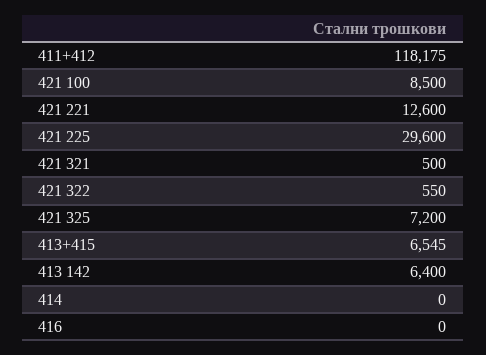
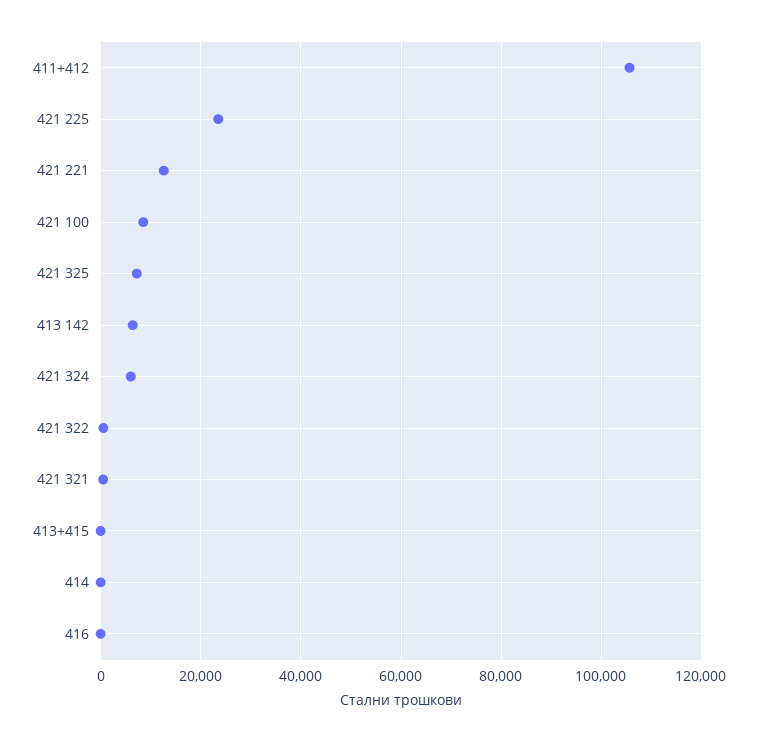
  {
-   "411+412": 118175,
+   "411+412": 106000,
    "421 100": 8500,
    "421 221": 12600,
-   "421 225": 29600,
+   "421 225": 24000,
    "421 321": 500,
    "421 322": 550,
    "421 325": 7200,
-   "413+415": 6545,
+   "413+415": 0,
    "413 142": 6400,
    "414": 0,
-   "416": 0
+   "416": 0,
+   "421 324": 6000
  }

